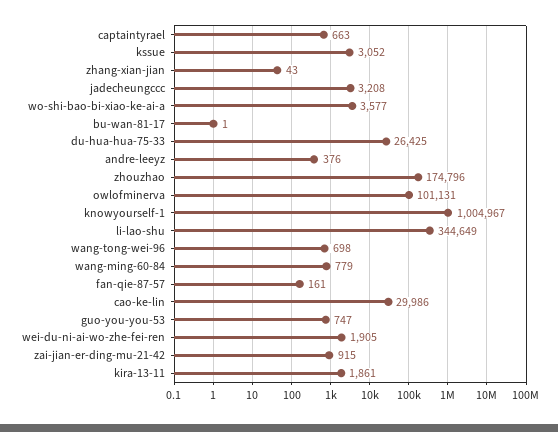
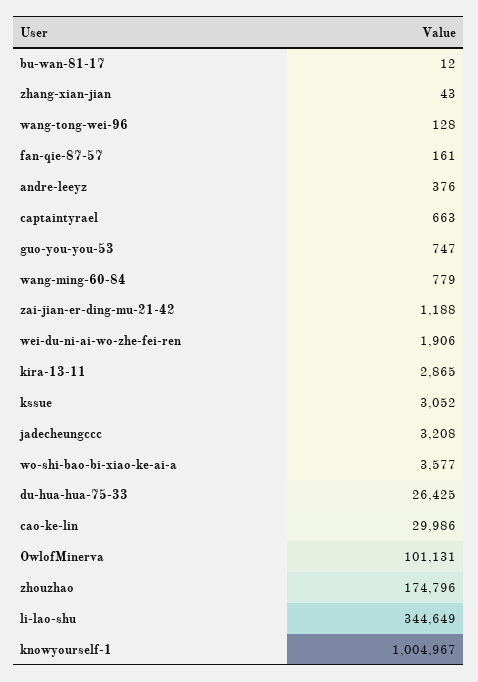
  {
    "captaintyrael": 663,
    "kssue": 3052,
    "zhang-xian-jian": 43,
    "jadecheungccc": 3208,
    "wo-shi-bao-bi-xiao-ke-ai-a": 3577,
-   "bu-wan-81-17": 1,
+   "bu-wan-81-17": 12,
    "du-hua-hua-75-33": 26425,
    "andre-leeyz": 376,
    "zhouzhao": 174796,
    "owlofminerva": 101131,
    "knowyourself-1": 1004967,
    "li-lao-shu": 344649,
-   "wang-tong-wei-96": 698,
+   "wang-tong-wei-96": 128,
    "wang-ming-60-84": 779,
    "fan-qie-87-57": 161,
    "cao-ke-lin": 29986,
    "guo-you-you-53": 747,
-   "wei-du-ni-ai-wo-zhe-fei-ren": 1905,
+   "wei-du-ni-ai-wo-zhe-fei-ren": 1906,
-   "zai-jian-er-ding-mu-21-42": 915,
+   "zai-jian-er-ding-mu-21-42": 1188,
-   "kira-13-11": 1861
+   "kira-13-11": 2865
  }

